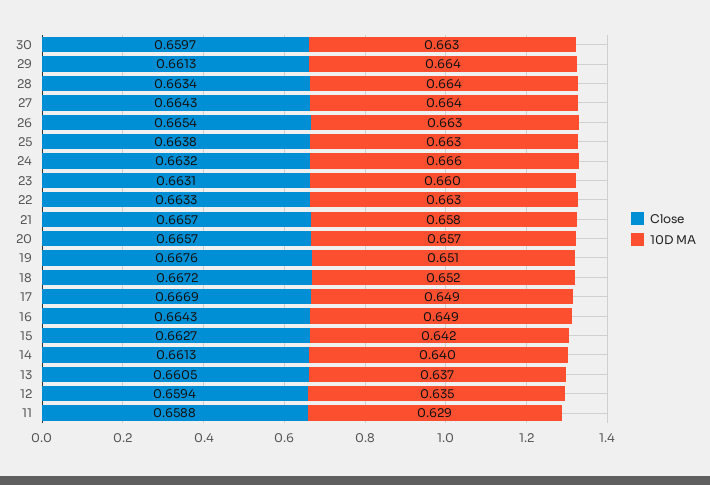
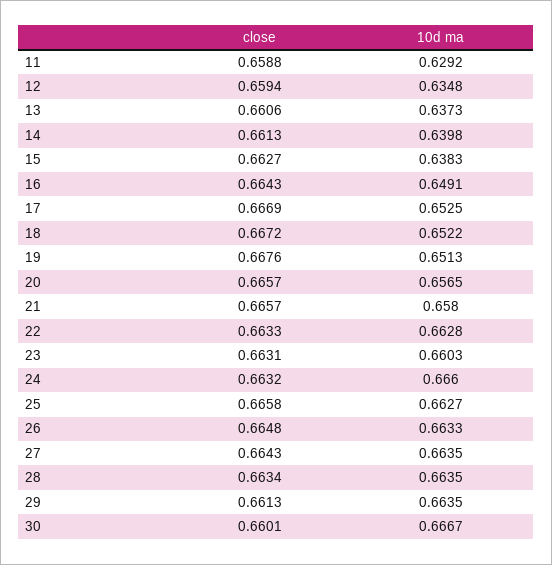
  {
    "Close": {
-     "30": 0.6597,
+     "30": 0.6601,
      "29": 0.6613,
      "28": 0.6634,
      "27": 0.6643,
-     "26": 0.6654,
+     "26": 0.6648,
-     "25": 0.6638,
+     "25": 0.6658,
      "24": 0.6632,
      "23": 0.6631,
      "22": 0.6633,
      "21": 0.6657,
      "20": 0.6657,
      "19": 0.6676,
      "18": 0.6672,
      "17": 0.6669,
      "16": 0.6643,
      "15": 0.6627,
      "14": 0.6613,
-     "13": 0.6605,
+     "13": 0.6606,
      "12": 0.6594,
      "11": 0.6588
    },
    "10D MA": {
-     "30": 0.663,
+     "30": 0.6667,
      "29": 0.6635,
      "28": 0.6635,
      "27": 0.6635,
      "26": 0.6633,
      "25": 0.6627,
      "24": 0.666,
      "23": 0.6603,
      "22": 0.6628,
      "21": 0.658,
      "20": 0.6565,
      "19": 0.6513,
      "18": 0.6522,
-     "17": 0.649,
+     "17": 0.6525,
      "16": 0.6491,
-     "15": 0.642,
+     "15": 0.6383,
      "14": 0.6398,
      "13": 0.6373,
      "12": 0.6348,
      "11": 0.6292
    }
  }

